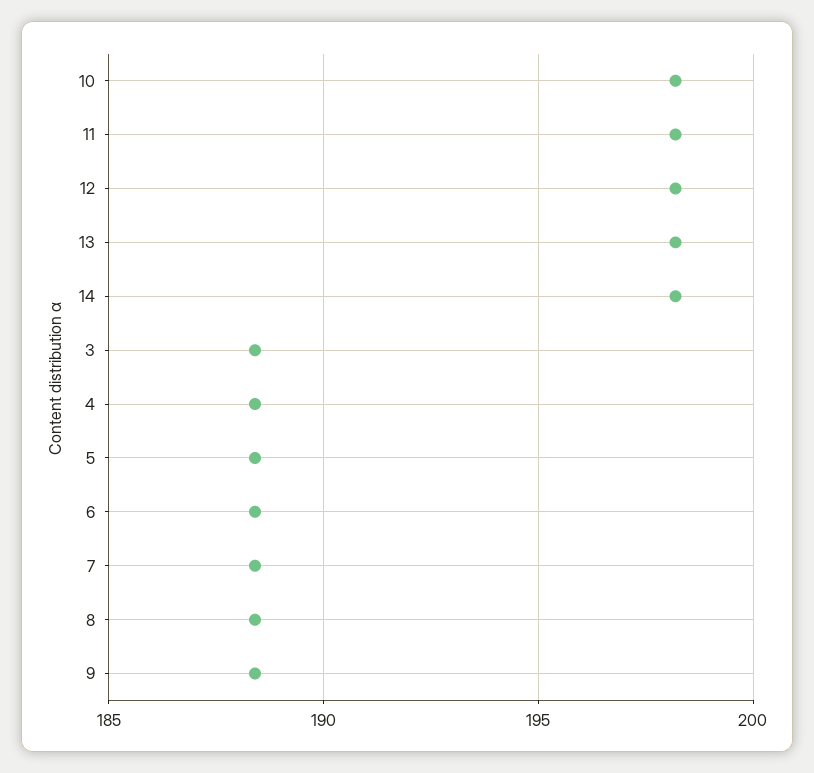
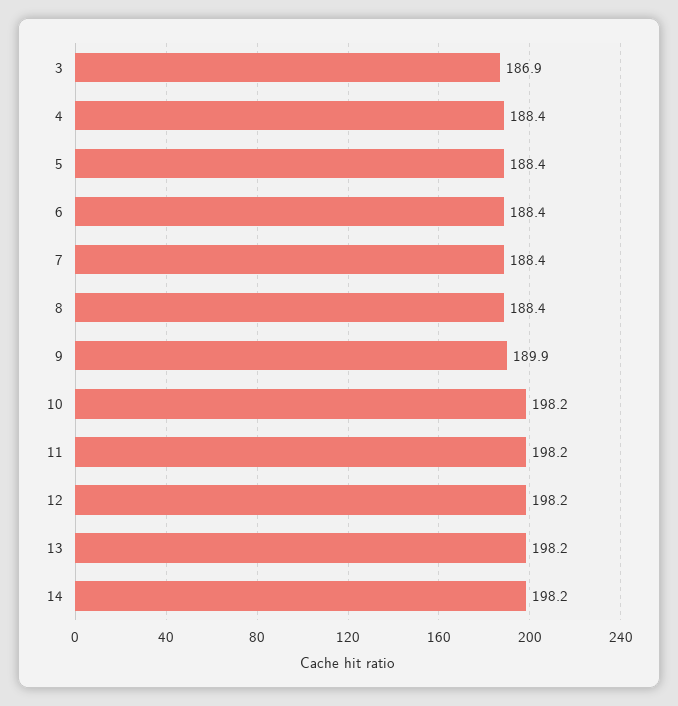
  {
    "10": 198.2,
    "11": 198.2,
    "12": 198.2,
    "13": 198.2,
    "14": 198.2,
-   "3": 188.5,
+   "3": 186.9,
    "4": 188.4,
    "5": 188.4,
    "6": 188.4,
    "7": 188.4,
    "8": 188.4,
-   "9": 188.5
+   "9": 189.9
  }

